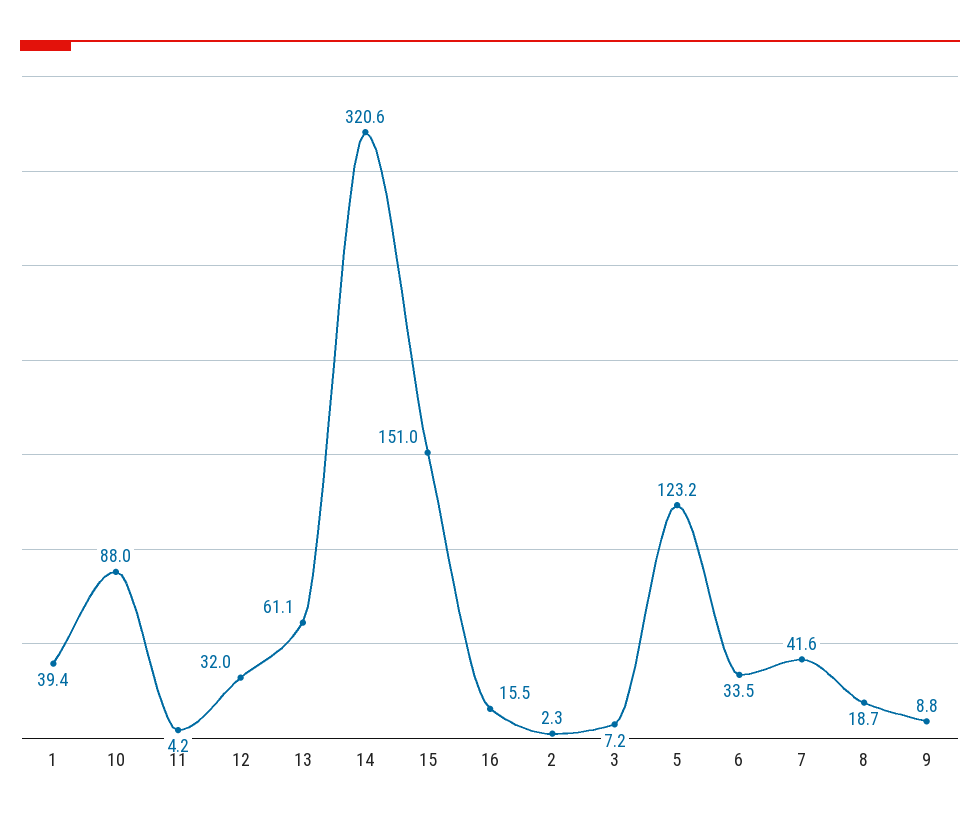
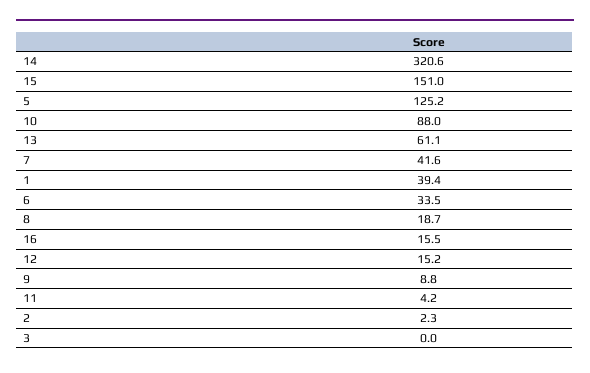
  {
    "1": 39.4,
    "10": 88,
    "11": 4.2,
-   "12": 32,
+   "12": 15.2,
    "13": 61.1,
    "14": 320.6,
    "15": 151,
    "16": 15.5,
    "2": 2.3,
-   "3": 7.2,
+   "3": 0,
-   "5": 123.2,
+   "5": 125.2,
    "6": 33.5,
    "7": 41.6,
    "8": 18.7,
    "9": 8.8
  }

